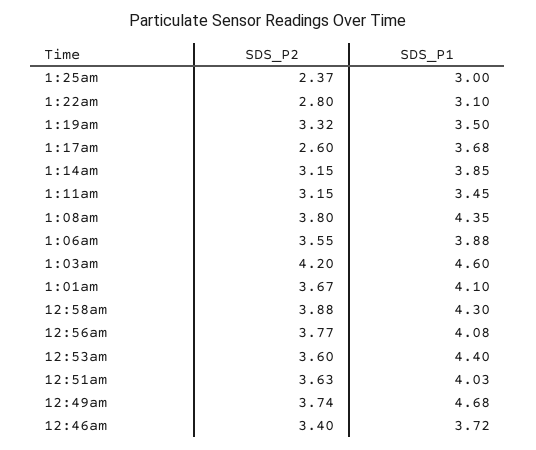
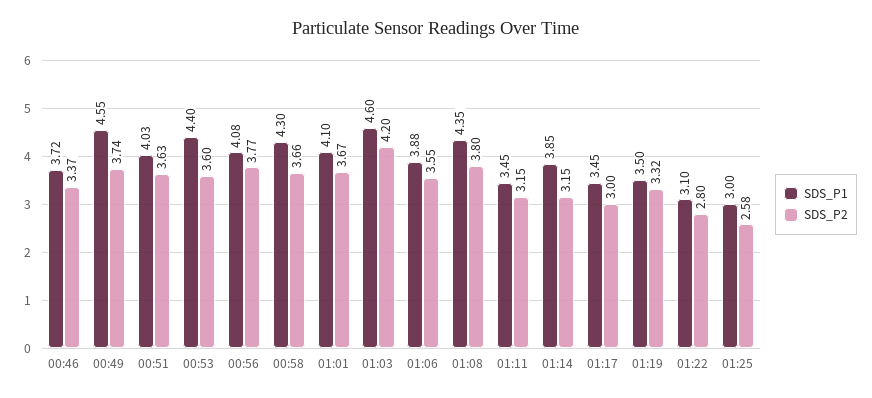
  {
    "SDS_P2": {
-     "1:25am": 2.37,
+     "1:25am": 2.58,
      "1:22am": 2.8,
      "1:19am": 3.32,
-     "1:17am": 2.6,
+     "1:17am": 3,
      "1:14am": 3.15,
      "1:11am": 3.15,
      "1:08am": 3.8,
      "1:06am": 3.55,
      "1:03am": 4.2,
      "1:01am": 3.67,
-     "12:58am": 3.88,
+     "12:58am": 3.66,
      "12:56am": 3.77,
      "12:53am": 3.6,
      "12:51am": 3.63,
      "12:49am": 3.74,
-     "12:46am": 3.4
+     "12:46am": 3.37
    },
    "SDS_P1": {
      "1:25am": 3,
      "1:22am": 3.1,
      "1:19am": 3.5,
-     "1:17am": 3.68,
+     "1:17am": 3.45,
      "1:14am": 3.85,
      "1:11am": 3.45,
      "1:08am": 4.35,
      "1:06am": 3.88,
      "1:03am": 4.6,
      "1:01am": 4.1,
      "12:58am": 4.3,
      "12:56am": 4.08,
      "12:53am": 4.4,
      "12:51am": 4.03,
-     "12:49am": 4.68,
+     "12:49am": 4.55,
      "12:46am": 3.72
    }
  }

